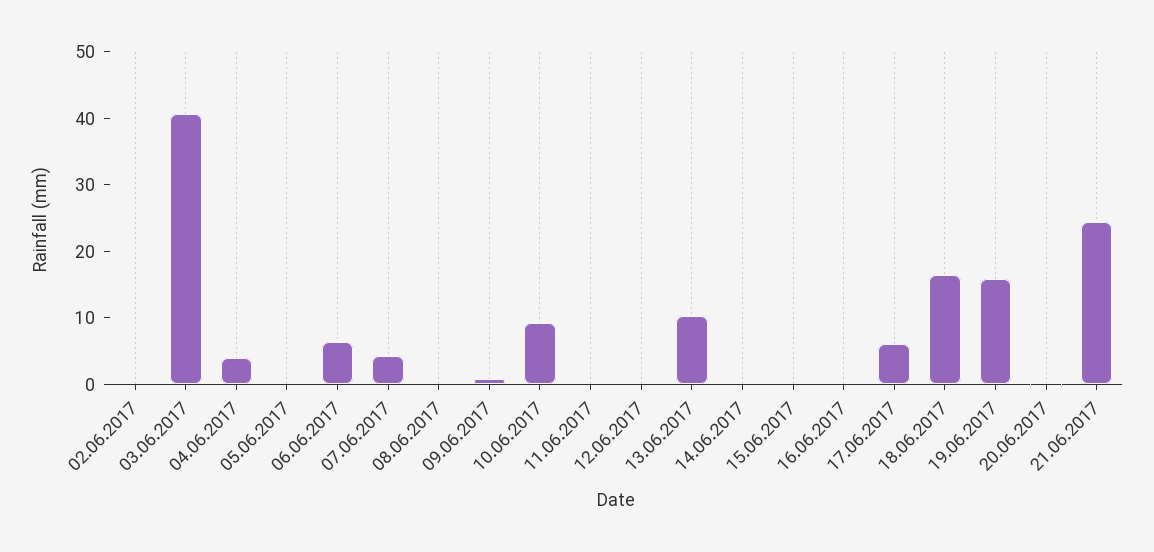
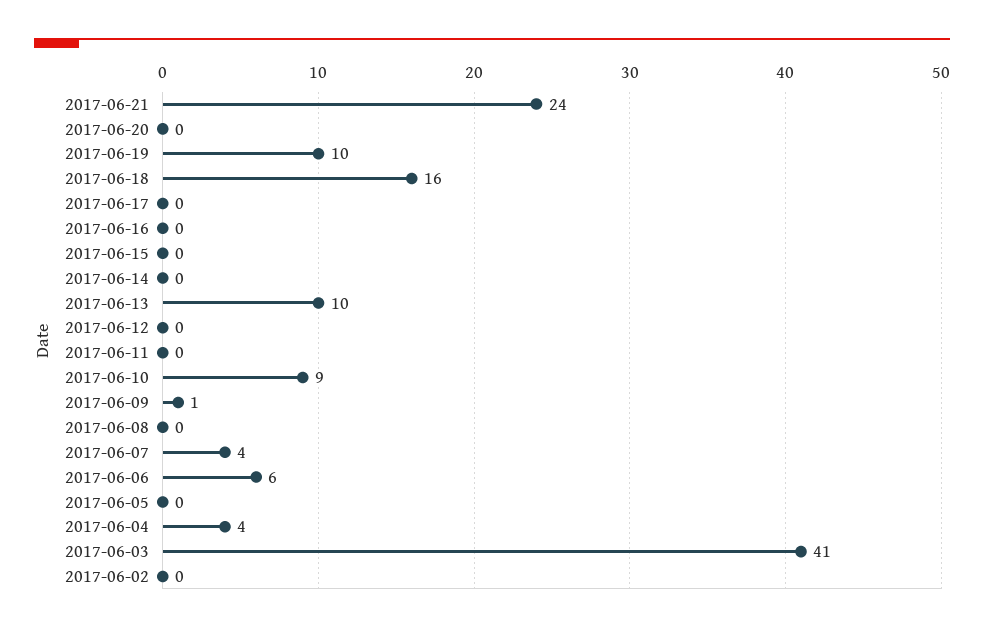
  {
    "02.06.2017": 0,
    "03.06.2017": 41,
    "04.06.2017": 4,
    "05.06.2017": 0,
    "06.06.2017": 6,
    "07.06.2017": 4,
    "08.06.2017": 0,
    "09.06.2017": 1,
    "10.06.2017": 9,
    "11.06.2017": 0,
    "12.06.2017": 0,
    "13.06.2017": 10,
    "14.06.2017": 0,
    "15.06.2017": 0,
    "16.06.2017": 0,
-   "17.06.2017": 6,
+   "17.06.2017": 0,
    "18.06.2017": 16,
-   "19.06.2017": 16,
+   "19.06.2017": 10,
    "20.06.2017": 0,
    "21.06.2017": 24
  }

